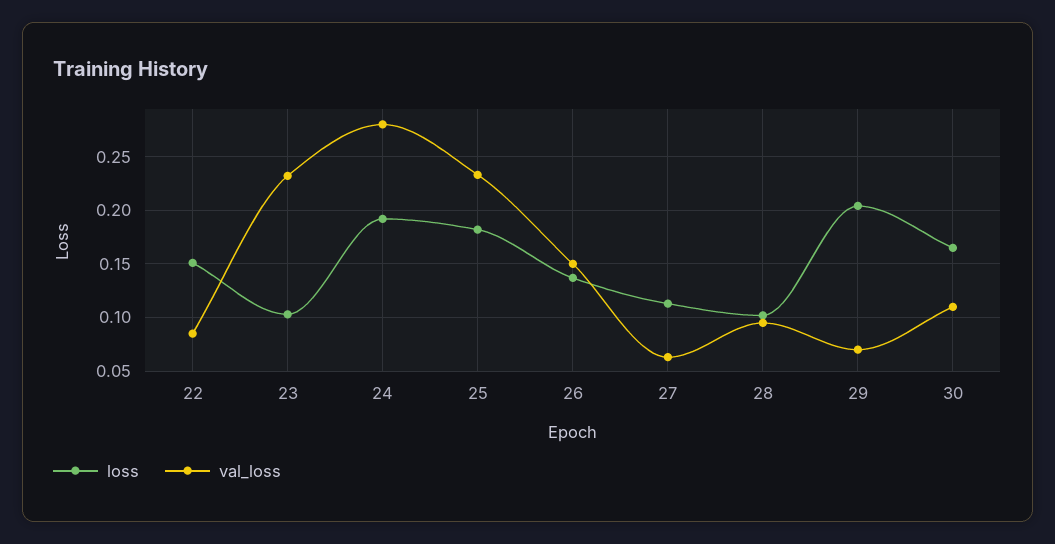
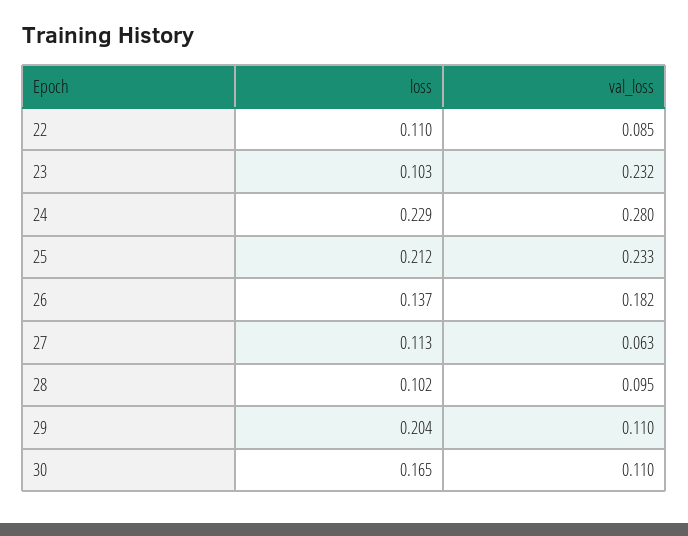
  {
    "loss": {
-     "22": 0.15,
+     "22": 0.11,
      "23": 0.103,
-     "24": 0.19,
+     "24": 0.229,
-     "25": 0.18,
+     "25": 0.212,
      "26": 0.137,
      "27": 0.113,
      "28": 0.102,
      "29": 0.204,
      "30": 0.165
    },
    "val_loss": {
      "22": 0.085,
      "23": 0.232,
      "24": 0.28,
      "25": 0.233,
-     "26": 0.15,
+     "26": 0.182,
      "27": 0.063,
      "28": 0.095,
-     "29": 0.07,
+     "29": 0.11,
      "30": 0.11
    }
  }

